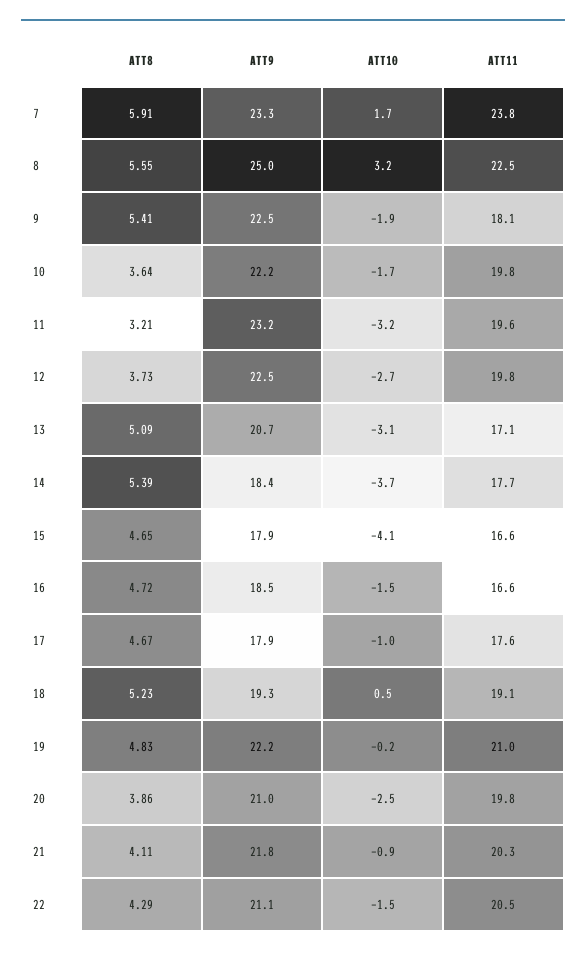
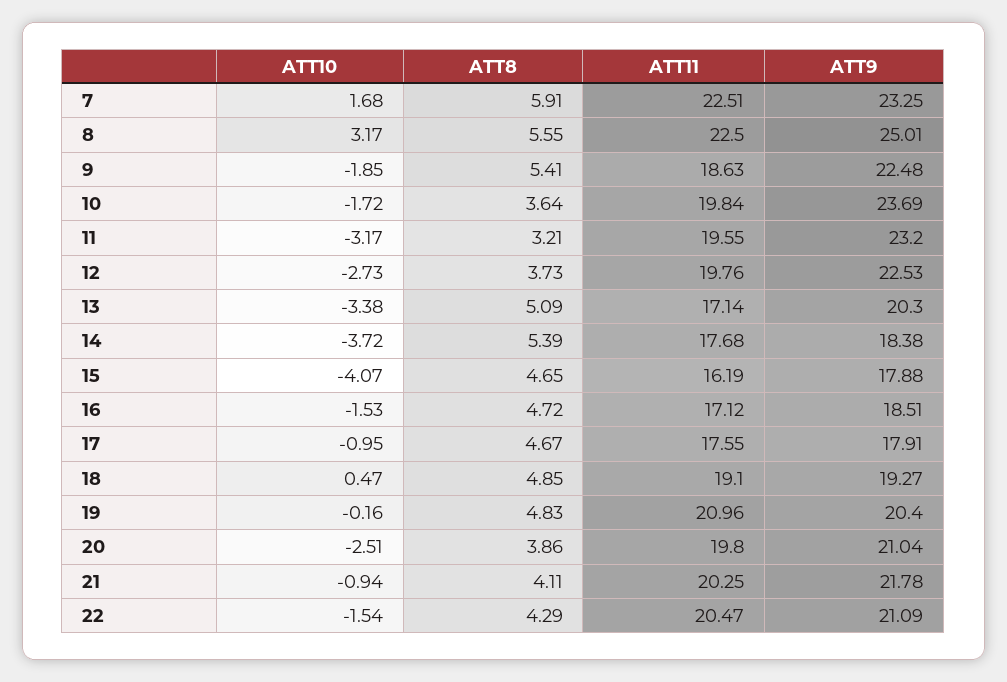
  {
    "ATT8": {
      "7": 5.91,
      "8": 5.55,
      "9": 5.41,
      "10": 3.64,
      "11": 3.21,
      "12": 3.73,
      "13": 5.09,
      "14": 5.39,
      "15": 4.65,
      "16": 4.72,
      "17": 4.67,
-     "18": 5.23,
+     "18": 4.85,
      "19": 4.83,
      "20": 3.86,
      "21": 4.11,
      "22": 4.29
    },
    "ATT9": {
      "7": 23.25,
      "8": 25.01,
      "9": 22.48,
-     "10": 22.2,
+     "10": 23.69,
      "11": 23.2,
      "12": 22.53,
-     "13": 20.7,
+     "13": 20.3,
      "14": 18.38,
      "15": 17.88,
      "16": 18.51,
      "17": 17.91,
      "18": 19.27,
-     "19": 22.2,
+     "19": 20.4,
      "20": 21.04,
      "21": 21.78,
      "22": 21.09
    },
    "ATT10": {
      "7": 1.68,
      "8": 3.17,
      "9": -1.85,
      "10": -1.72,
      "11": -3.17,
      "12": -2.73,
-     "13": -3.1,
+     "13": -3.38,
      "14": -3.72,
      "15": -4.07,
      "16": -1.53,
      "17": -0.95,
      "18": 0.47,
      "19": -0.16,
      "20": -2.51,
      "21": -0.94,
      "22": -1.54
    },
    "ATT11": {
-     "7": 23.8,
+     "7": 22.51,
      "8": 22.5,
-     "9": 18.1,
+     "9": 18.63,
      "10": 19.84,
      "11": 19.55,
      "12": 19.76,
      "13": 17.14,
      "14": 17.68,
-     "15": 16.6,
+     "15": 16.19,
-     "16": 16.6,
+     "16": 17.12,
      "17": 17.55,
      "18": 19.1,
      "19": 20.96,
      "20": 19.8,
      "21": 20.25,
      "22": 20.47
    }
  }

